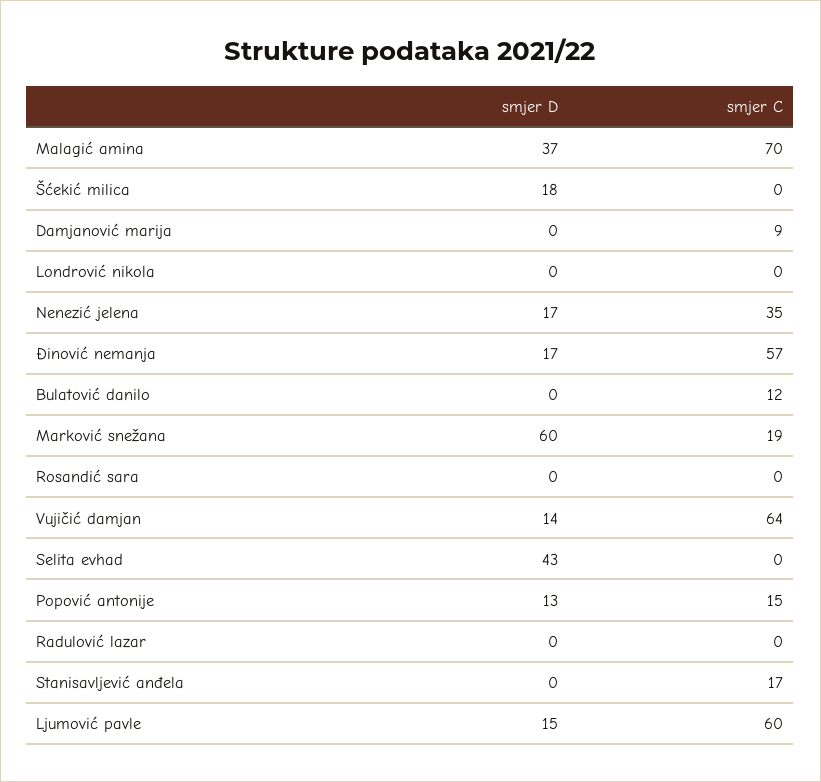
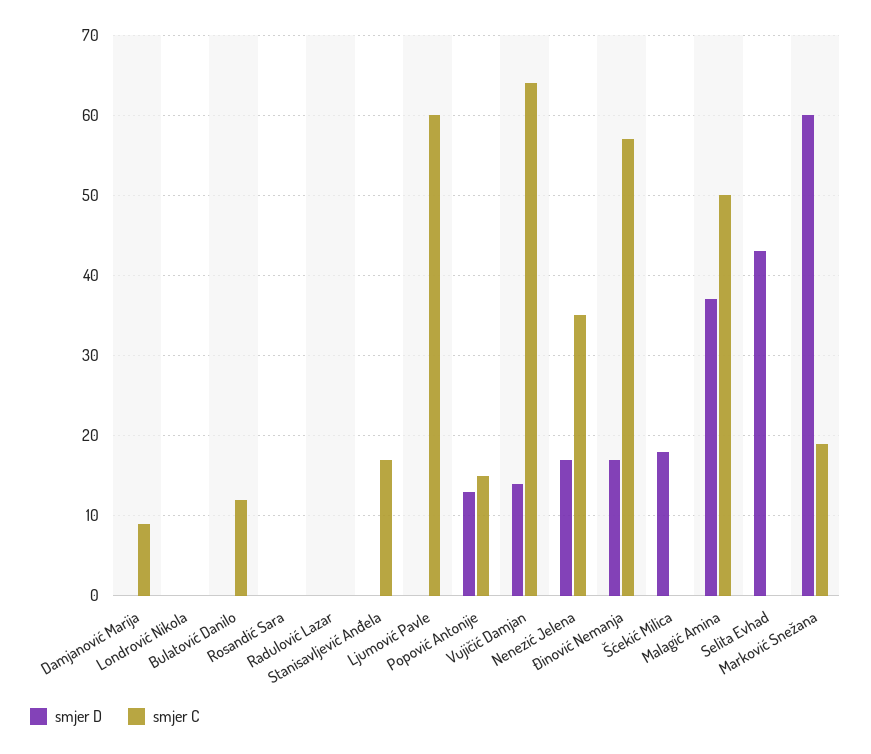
  {
    "smjer D": {
      "Malagić amina": 37,
      "Šćekić milica": 18,
      "Damjanović marija": 0,
      "Londrović nikola": 0,
      "Nenezić jelena": 17,
      "Đinović nemanja": 17,
      "Bulatović danilo": 0,
      "Marković snežana": 60,
      "Rosandić sara": 0,
      "Vujičić damjan": 14,
      "Selita evhad": 43,
      "Popović antonije": 13,
      "Radulović lazar": 0,
      "Stanisavljević anđela": 0,
-     "Ljumović pavle": 15
+     "Ljumović pavle": 0
    },
    "smjer C": {
-     "Malagić amina": 70,
+     "Malagić amina": 50,
      "Šćekić milica": 0,
      "Damjanović marija": 9,
      "Londrović nikola": 0,
      "Nenezić jelena": 35,
      "Đinović nemanja": 57,
      "Bulatović danilo": 12,
      "Marković snežana": 19,
      "Rosandić sara": 0,
      "Vujičić damjan": 64,
      "Selita evhad": 0,
      "Popović antonije": 15,
      "Radulović lazar": 0,
      "Stanisavljević anđela": 17,
      "Ljumović pavle": 60
    }
  }

